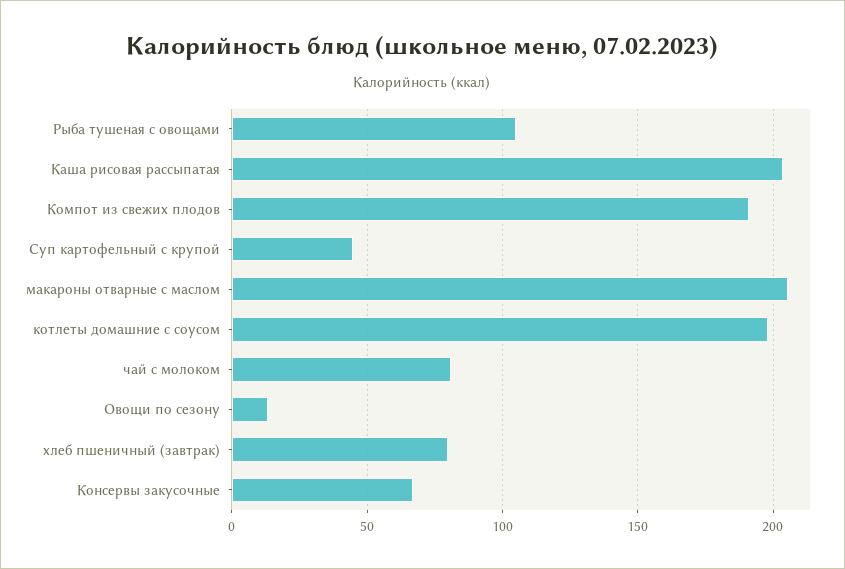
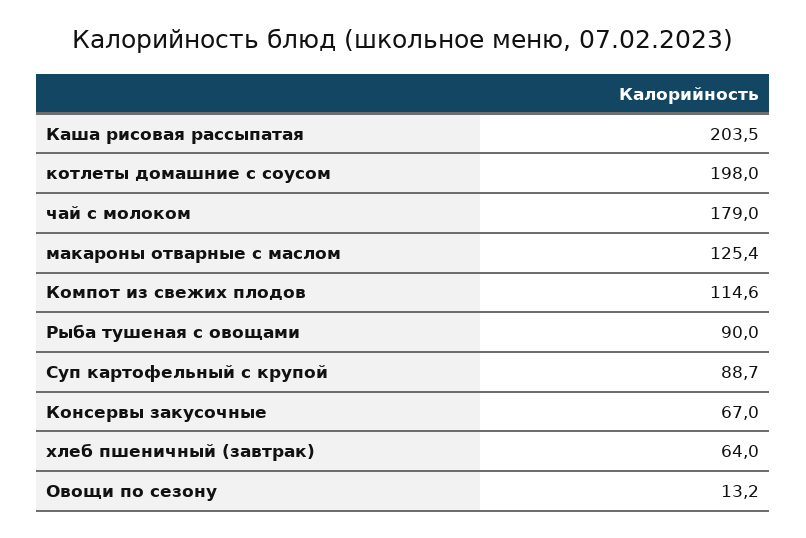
  {
-   "Рыба тушеная с овощами": 105,
+   "Рыба тушеная с овощами": 90,
    "Каша рисовая рассыпатая": 203.5,
-   "Компот из свежих плодов": 190,
+   "Компот из свежих плодов": 114.6,
-   "Суп картофельный с крупой": 45,
+   "Суп картофельный с крупой": 88.7,
-   "макароны отварные с маслом": 205,
+   "макароны отварные с маслом": 125.4,
    "котлеты домашние с соусом": 198,
-   "чай с молоком": 80,
+   "чай с молоком": 179,
    "Овощи по сезону": 13.2,
-   "хлеб пшеничный (завтрак)": 80,
+   "хлеб пшеничный (завтрак)": 64,
    "Консервы закусочные": 67
  }

